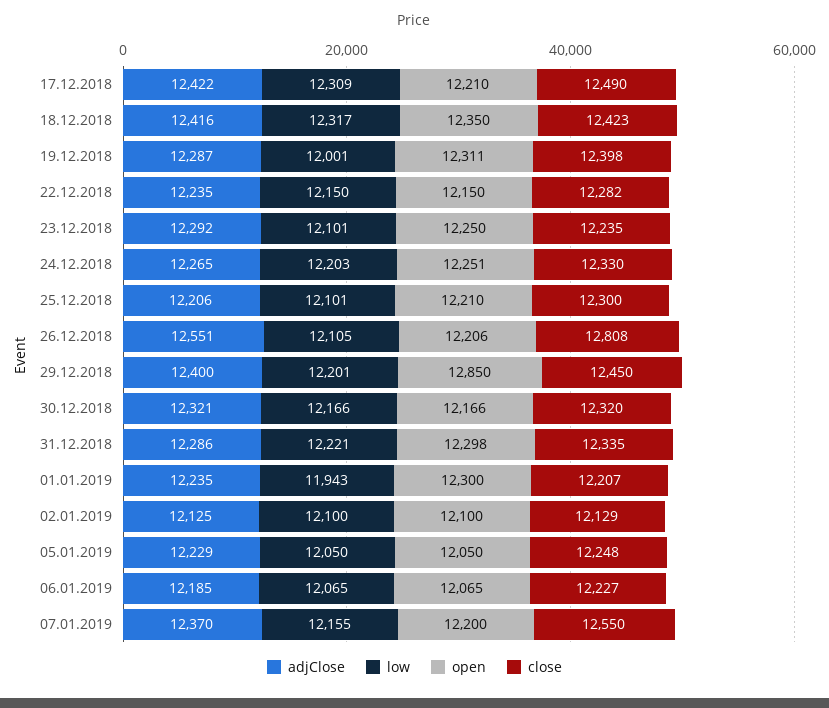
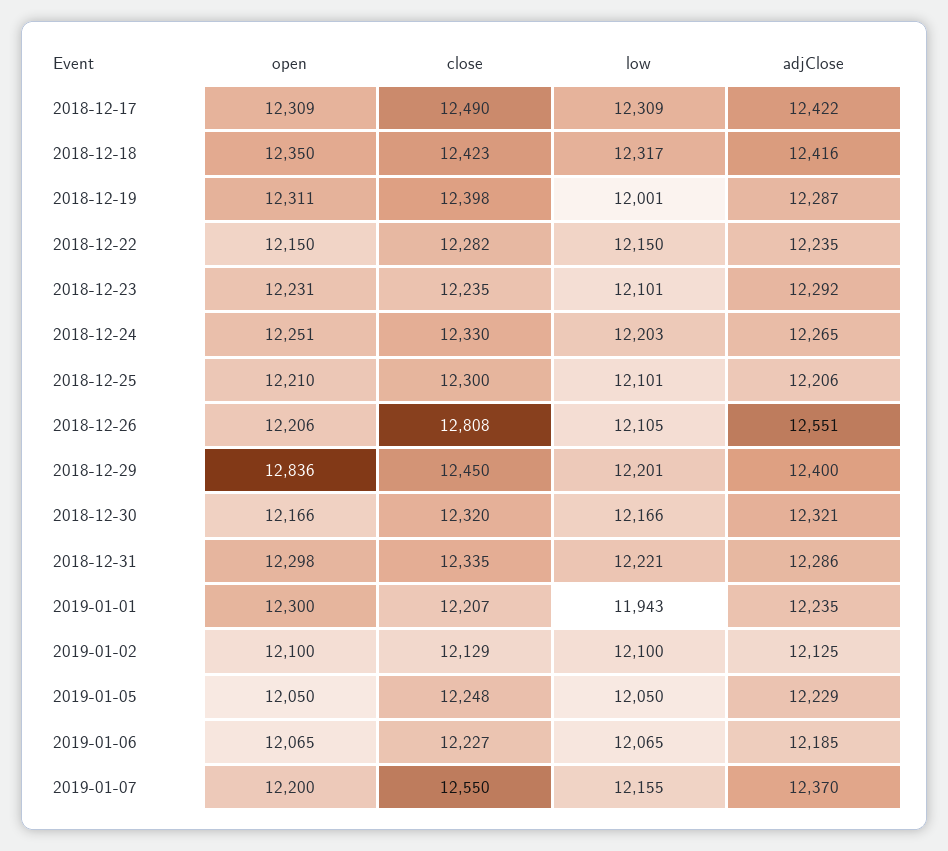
  {
    "adjClose": {
      "17.12.2018": 12422,
      "18.12.2018": 12416,
      "19.12.2018": 12287,
      "22.12.2018": 12235,
      "23.12.2018": 12292,
      "24.12.2018": 12265,
      "25.12.2018": 12206,
      "26.12.2018": 12551,
      "29.12.2018": 12400,
      "30.12.2018": 12321,
      "31.12.2018": 12286,
      "01.01.2019": 12235,
      "02.01.2019": 12125,
      "05.01.2019": 12229,
      "06.01.2019": 12185,
      "07.01.2019": 12370
    },
    "low": {
      "17.12.2018": 12309,
      "18.12.2018": 12317,
      "19.12.2018": 12001,
      "22.12.2018": 12150,
      "23.12.2018": 12101,
      "24.12.2018": 12203,
      "25.12.2018": 12101,
      "26.12.2018": 12105,
      "29.12.2018": 12201,
      "30.12.2018": 12166,
      "31.12.2018": 12221,
      "01.01.2019": 11943,
      "02.01.2019": 12100,
      "05.01.2019": 12050,
      "06.01.2019": 12065,
      "07.01.2019": 12155
    },
    "open": {
-     "17.12.2018": 12210,
+     "17.12.2018": 12309,
      "18.12.2018": 12350,
      "19.12.2018": 12311,
      "22.12.2018": 12150,
-     "23.12.2018": 12250,
+     "23.12.2018": 12231,
      "24.12.2018": 12251,
      "25.12.2018": 12210,
      "26.12.2018": 12206,
-     "29.12.2018": 12850,
+     "29.12.2018": 12836,
      "30.12.2018": 12166,
      "31.12.2018": 12298,
      "01.01.2019": 12300,
      "02.01.2019": 12100,
      "05.01.2019": 12050,
      "06.01.2019": 12065,
      "07.01.2019": 12200
    },
    "close": {
      "17.12.2018": 12490,
      "18.12.2018": 12423,
      "19.12.2018": 12398,
      "22.12.2018": 12282,
      "23.12.2018": 12235,
      "24.12.2018": 12330,
      "25.12.2018": 12300,
      "26.12.2018": 12808,
      "29.12.2018": 12450,
      "30.12.2018": 12320,
      "31.12.2018": 12335,
      "01.01.2019": 12207,
      "02.01.2019": 12129,
      "05.01.2019": 12248,
      "06.01.2019": 12227,
      "07.01.2019": 12550
    }
  }

